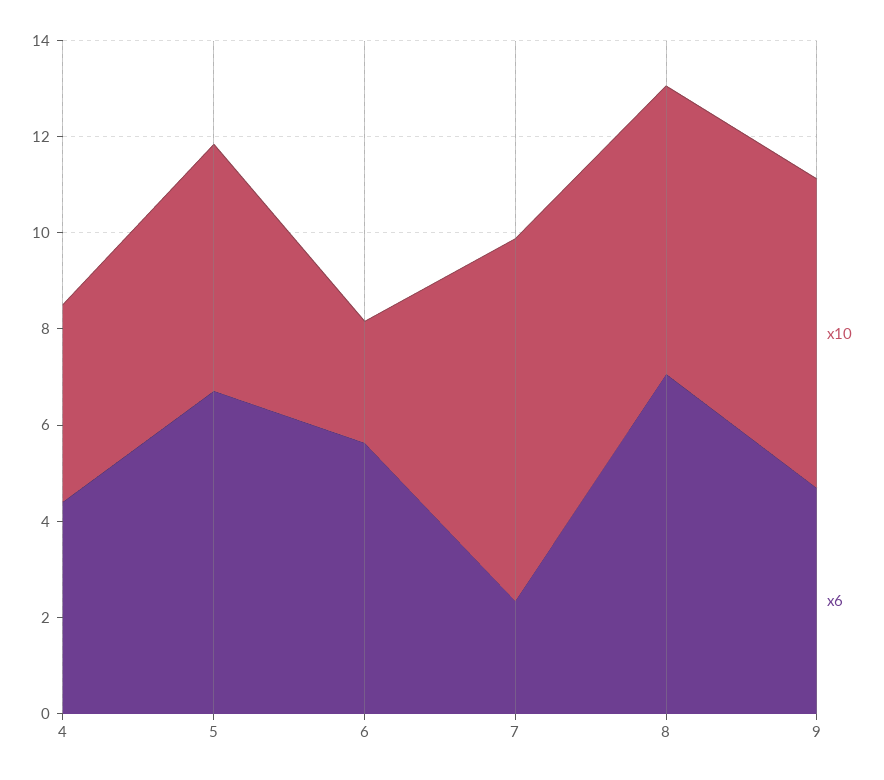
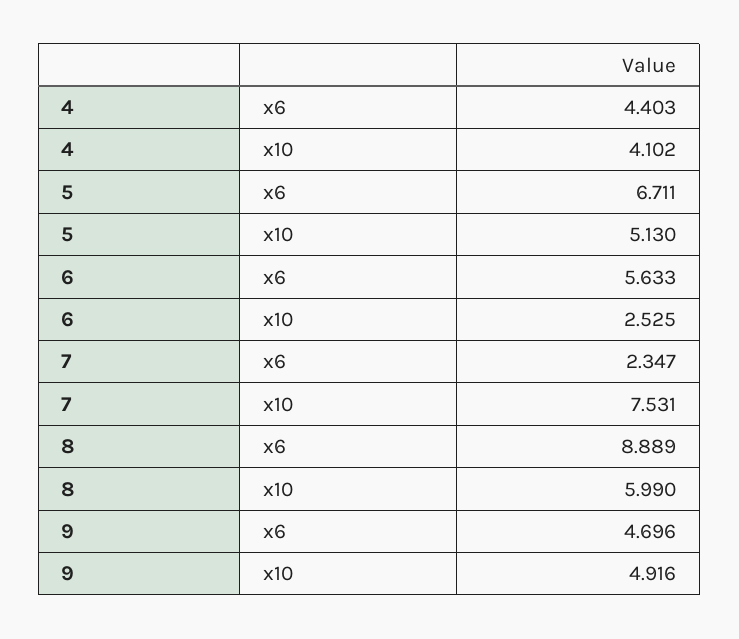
  {
    "x10": {
      "4": 4.102,
      "5": 5.13,
      "6": 2.525,
      "7": 7.531,
      "8": 5.99,
-     "9": 6.5
+     "9": 4.916
    },
    "x6": {
      "4": 4.403,
      "5": 6.711,
      "6": 5.633,
      "7": 2.347,
-     "8": 7,
+     "8": 8.889,
      "9": 4.696
    }
  }

